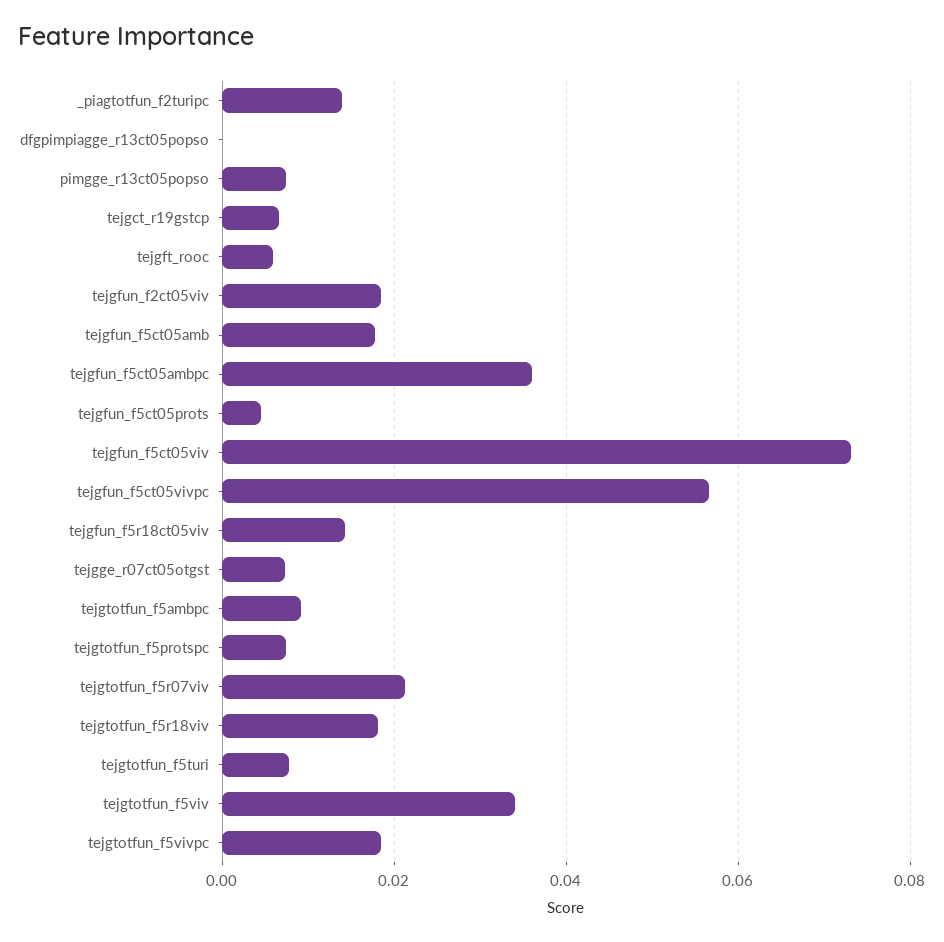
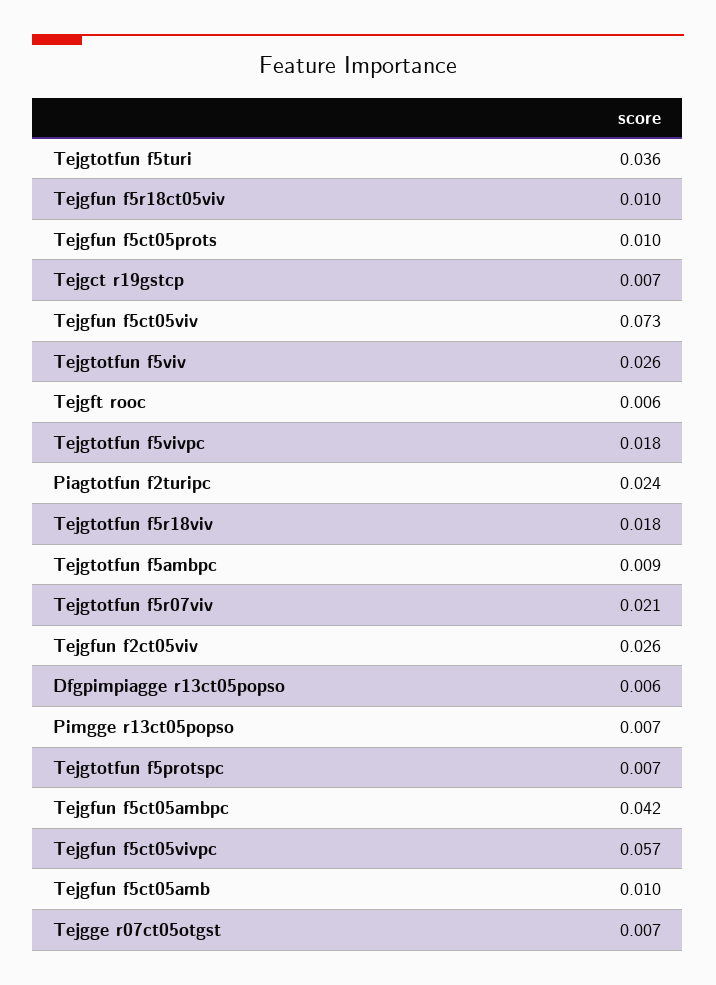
  {
-   "_piagtotfun_f2turipc": 0.014,
+   "_piagtotfun_f2turipc": 0.024,
-   "dfgpimpiagge_r13ct05popso": 0,
+   "dfgpimpiagge_r13ct05popso": 0.006,
    "pimgge_r13ct05popso": 0.007,
    "tejgct_r19gstcp": 0.007,
    "tejgft_rooc": 0.006,
-   "tejgfun_f2ct05viv": 0.018,
+   "tejgfun_f2ct05viv": 0.026,
-   "tejgfun_f5ct05amb": 0.018,
+   "tejgfun_f5ct05amb": 0.01,
-   "tejgfun_f5ct05ambpc": 0.036,
+   "tejgfun_f5ct05ambpc": 0.042,
-   "tejgfun_f5ct05prots": 0.004,
+   "tejgfun_f5ct05prots": 0.01,
    "tejgfun_f5ct05viv": 0.073,
    "tejgfun_f5ct05vivpc": 0.057,
-   "tejgfun_f5r18ct05viv": 0.014,
+   "tejgfun_f5r18ct05viv": 0.01,
    "tejgge_r07ct05otgst": 0.007,
    "tejgtotfun_f5ambpc": 0.009,
    "tejgtotfun_f5protspc": 0.007,
    "tejgtotfun_f5r07viv": 0.021,
    "tejgtotfun_f5r18viv": 0.018,
-   "tejgtotfun_f5turi": 0.008,
+   "tejgtotfun_f5turi": 0.036,
-   "tejgtotfun_f5viv": 0.034,
+   "tejgtotfun_f5viv": 0.026,
    "tejgtotfun_f5vivpc": 0.018
  }

